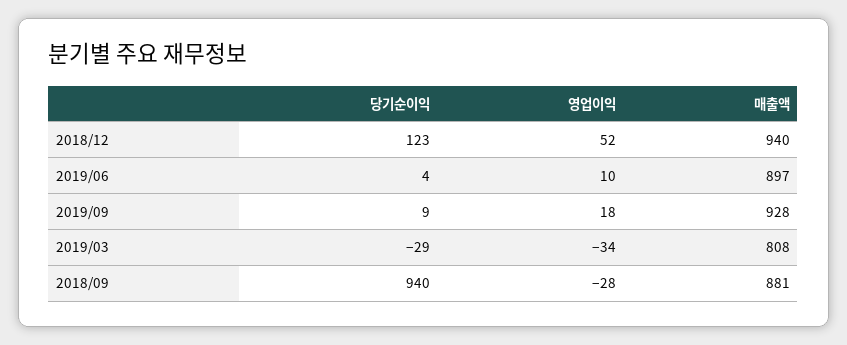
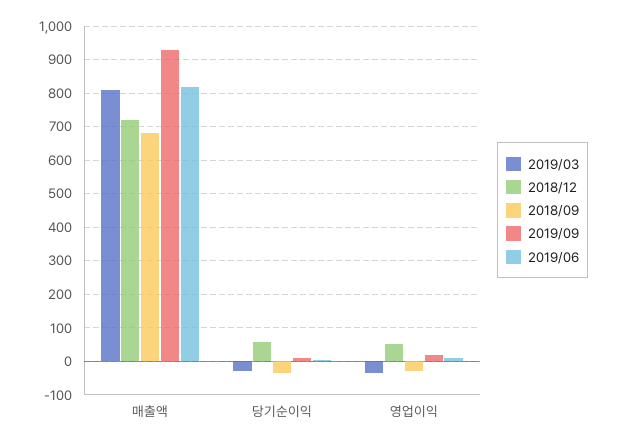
  {
    "2018/12": {
-     "당기순이익": 123,
+     "당기순이익": 60,
      "영업이익": 52,
-     "매출액": 940
+     "매출액": 720
    },
    "2019/06": {
      "당기순이익": 4,
      "영업이익": 10,
-     "매출액": 897
+     "매출액": 820
    },
    "2019/09": {
      "당기순이익": 9,
      "영업이익": 18,
      "매출액": 928
    },
    "2019/03": {
      "당기순이익": -29,
      "영업이익": -34,
      "매출액": 808
    },
    "2018/09": {
-     "당기순이익": 940,
+     "당기순이익": -40,
      "영업이익": -28,
-     "매출액": 881
+     "매출액": 680
    }
  }

